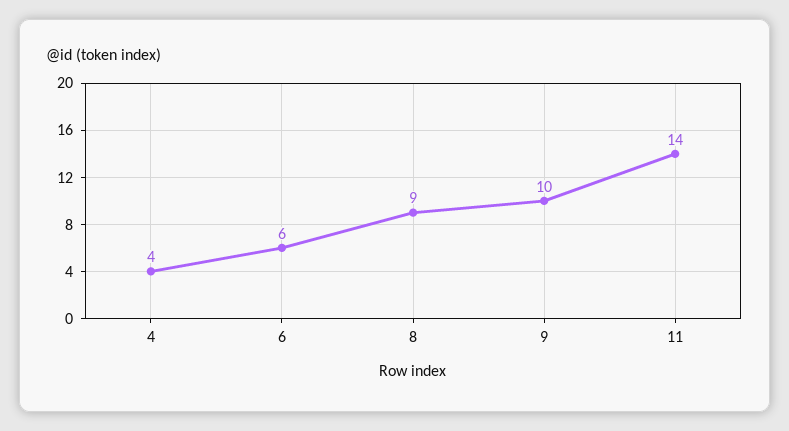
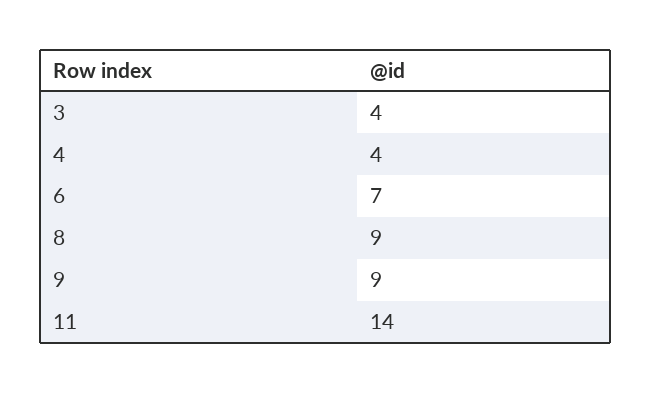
  {
    "4": 4,
-   "6": 6,
+   "6": 7,
    "8": 9,
-   "9": 10,
+   "9": 9,
-   "11": 14
+   "11": 14,
+   "3": 4
  }

